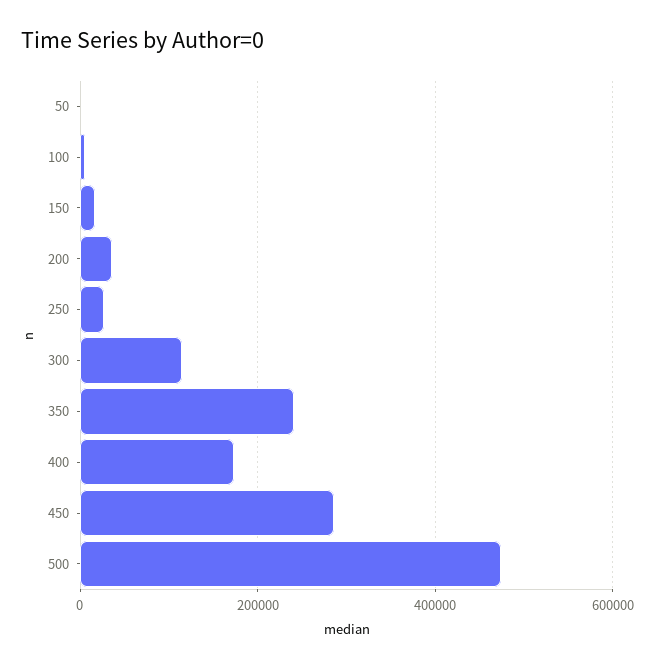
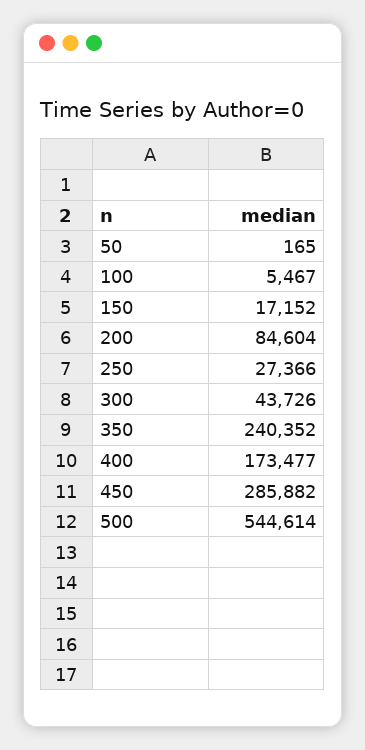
  {
    "50": 165,
    "100": 5467,
    "150": 17152,
-   "200": 40000,
+   "200": 84604,
    "250": 27366,
-   "300": 120000,
+   "300": 43726,
    "350": 240352,
    "400": 173477,
    "450": 285882,
-   "500": 480000
+   "500": 544614
  }

